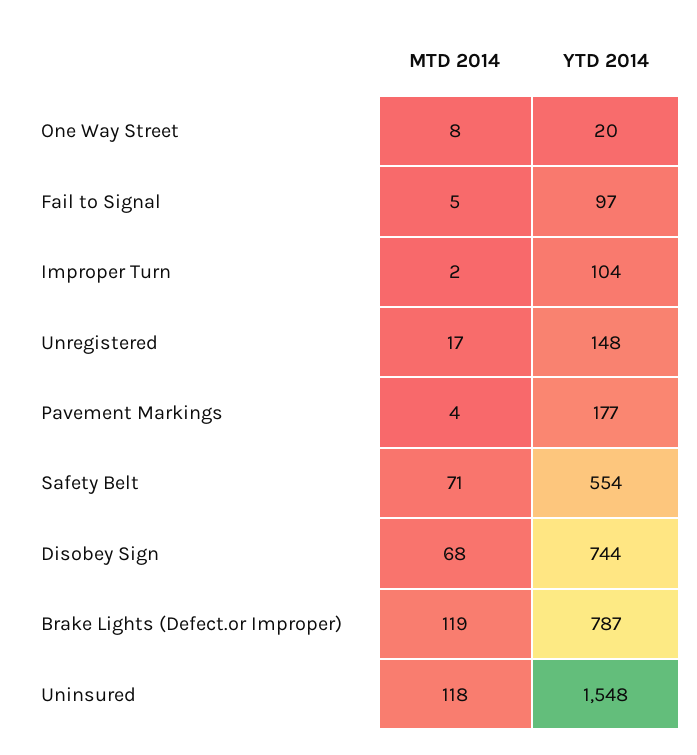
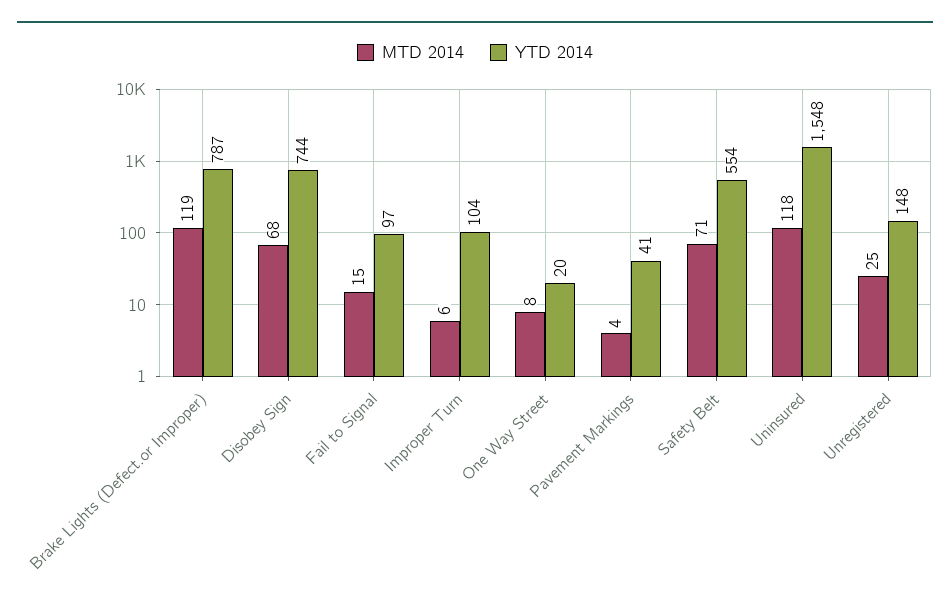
  {
    "MTD 2014": {
      "One Way Street": 8,
-     "Fail to Signal": 5,
+     "Fail to Signal": 15,
-     "Improper Turn": 2,
+     "Improper Turn": 6,
-     "Unregistered": 17,
+     "Unregistered": 25,
      "Pavement Markings": 4,
      "Safety Belt": 71,
      "Disobey Sign": 68,
      "Brake Lights (Defect.or Improper)": 119,
      "Uninsured": 118
    },
    "YTD 2014": {
      "One Way Street": 20,
      "Fail to Signal": 97,
      "Improper Turn": 104,
      "Unregistered": 148,
-     "Pavement Markings": 177,
+     "Pavement Markings": 41,
      "Safety Belt": 554,
      "Disobey Sign": 744,
      "Brake Lights (Defect.or Improper)": 787,
      "Uninsured": 1548
    }
  }

